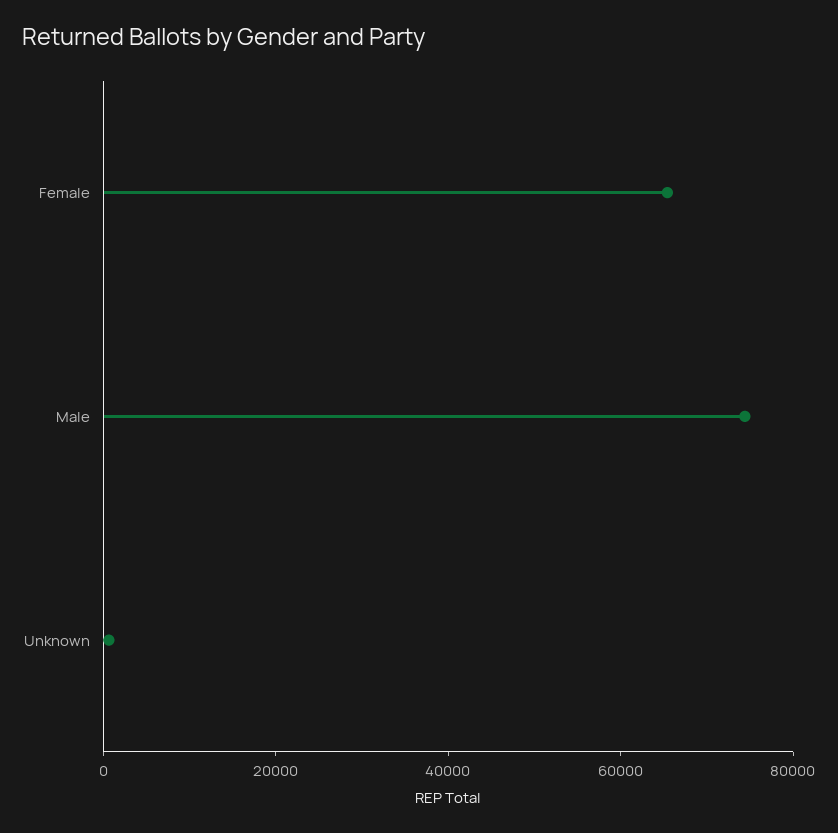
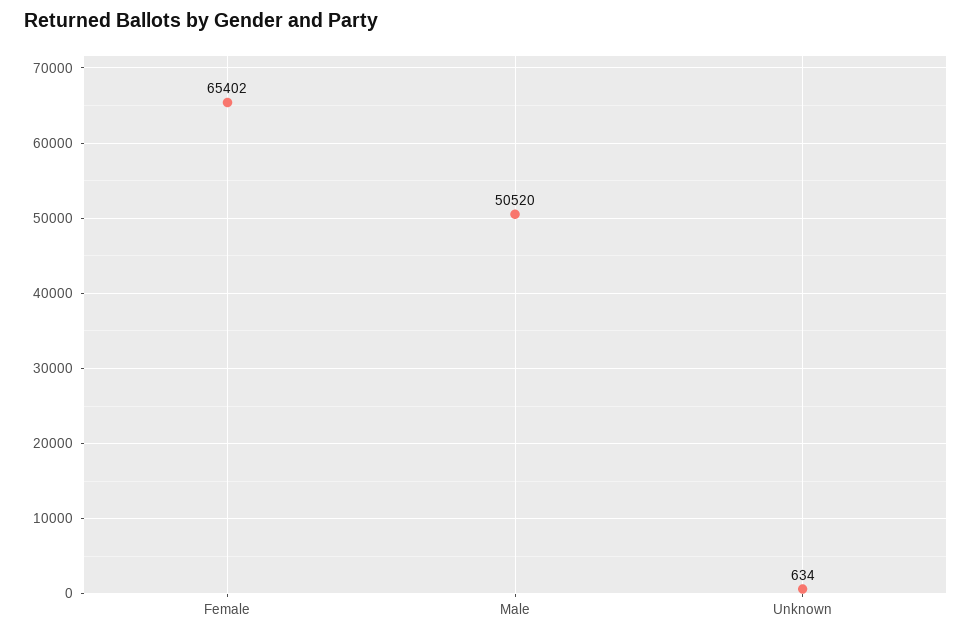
  {
    "Female": 65402,
-   "Male": 75000,
+   "Male": 50520,
    "Unknown": 634
  }

